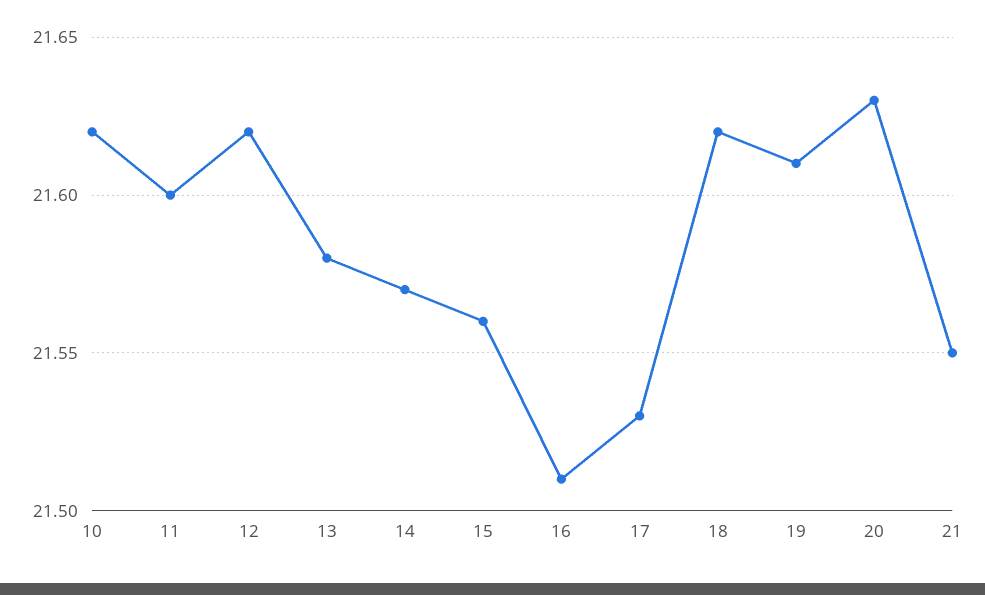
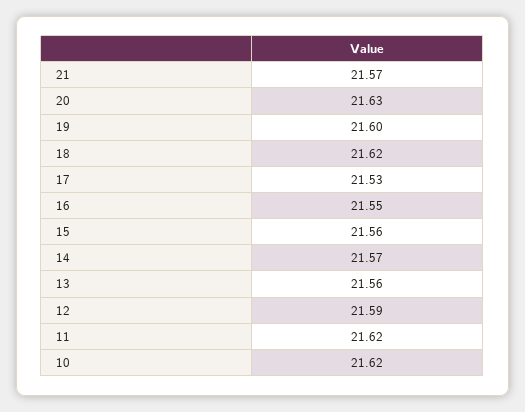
  {
    "10": 21.62,
-   "11": 21.6,
+   "11": 21.62,
-   "12": 21.62,
+   "12": 21.59,
-   "13": 21.58,
+   "13": 21.56,
    "14": 21.57,
    "15": 21.56,
-   "16": 21.51,
+   "16": 21.55,
    "17": 21.53,
    "18": 21.62,
-   "19": 21.61,
+   "19": 21.6,
    "20": 21.63,
-   "21": 21.55
+   "21": 21.57
  }

